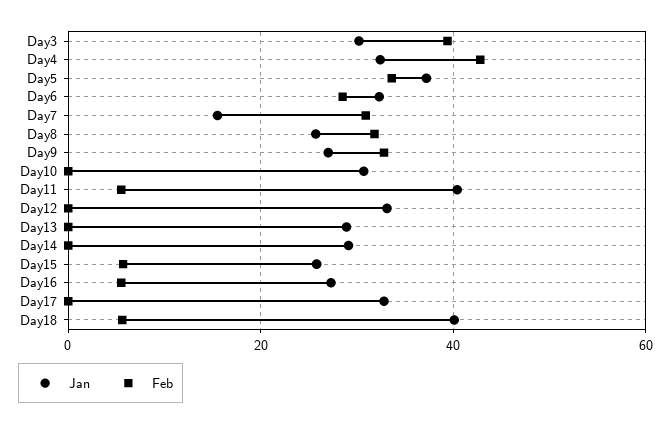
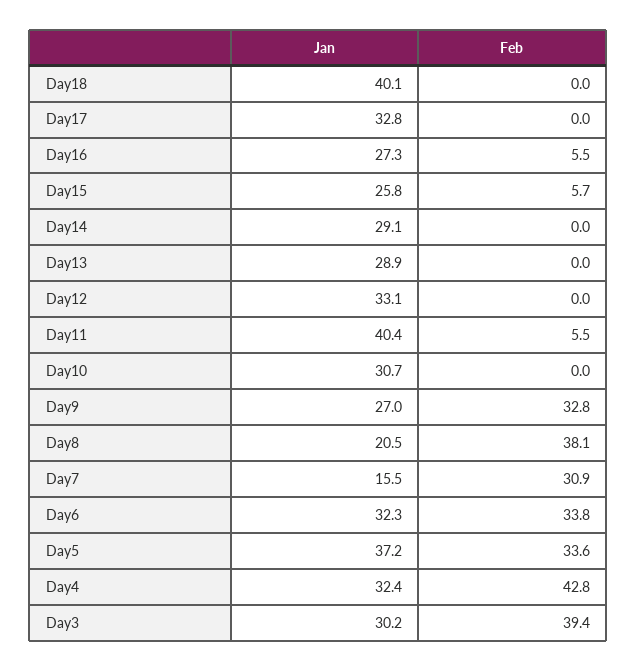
  {
    "Jan": {
      "Day3": 30.2,
      "Day4": 32.4,
      "Day5": 37.2,
      "Day6": 32.3,
      "Day7": 15.5,
-     "Day8": 26,
+     "Day8": 20.5,
      "Day9": 27,
      "Day10": 30.7,
      "Day11": 40.4,
      "Day12": 33.1,
      "Day13": 28.9,
      "Day14": 29.1,
      "Day15": 25.8,
      "Day16": 27.3,
      "Day17": 32.8,
      "Day18": 40.1
    },
    "Feb": {
      "Day3": 39.4,
      "Day4": 42.8,
      "Day5": 33.6,
-     "Day6": 28,
+     "Day6": 33.8,
      "Day7": 30.9,
-     "Day8": 32,
+     "Day8": 38.1,
      "Day9": 32.8,
      "Day10": 0,
      "Day11": 5.5,
      "Day12": 0,
      "Day13": 0,
      "Day14": 0,
      "Day15": 5.7,
      "Day16": 5.5,
      "Day17": 0,
-     "Day18": 6
+     "Day18": 0
    }
  }

